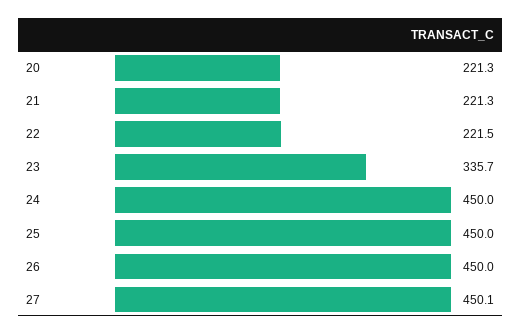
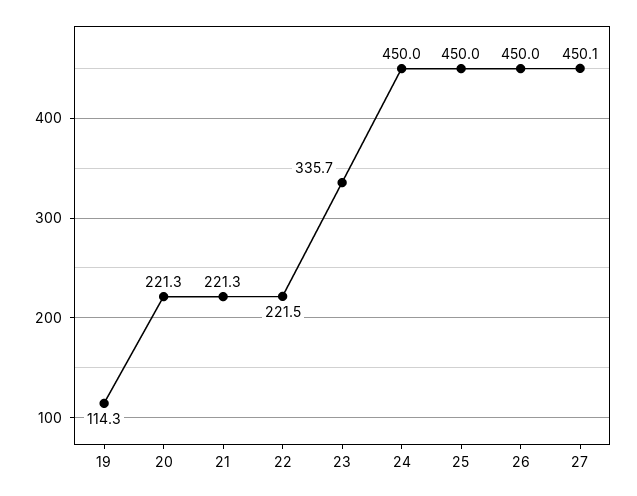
  {
    "20": 221.3,
    "21": 221.3,
    "22": 221.5,
    "23": 335.7,
    "24": 450,
    "25": 450,
    "26": 450,
-   "27": 450.1
+   "27": 450.1,
+   "19": 114.3
  }

